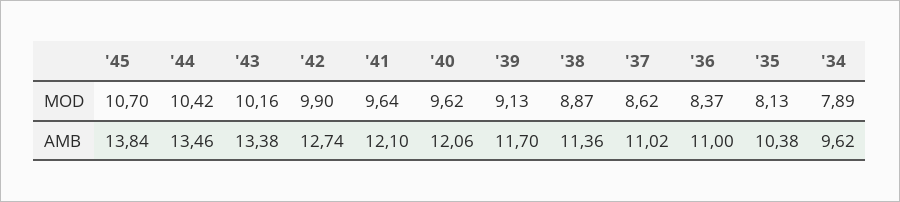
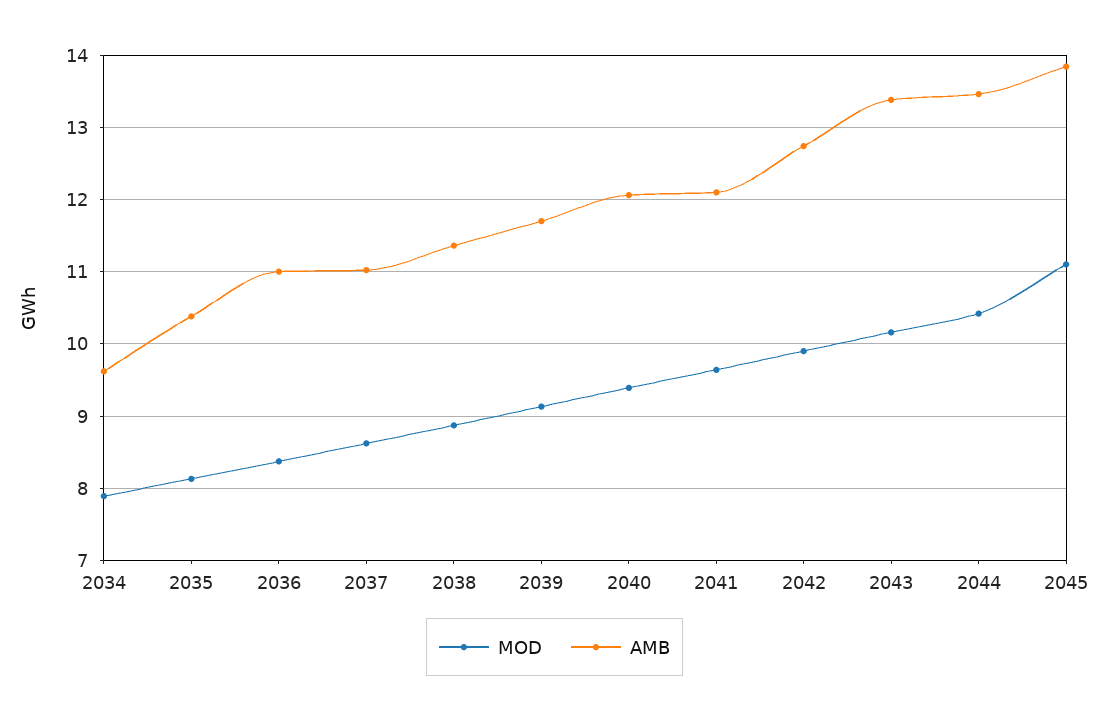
  {
    "MOD": {
-     "'45": 10.7,
+     "'45": 11.1,
      "'44": 10.42,
      "'43": 10.16,
      "'42": 9.9,
      "'41": 9.64,
-     "'40": 9.62,
+     "'40": 9.4,
      "'39": 9.13,
      "'38": 8.87,
      "'37": 8.62,
      "'36": 8.37,
      "'35": 8.13,
      "'34": 7.89
    },
    "AMB": {
      "'45": 13.84,
      "'44": 13.46,
      "'43": 13.38,
      "'42": 12.74,
      "'41": 12.1,
      "'40": 12.06,
      "'39": 11.7,
      "'38": 11.36,
      "'37": 11.02,
      "'36": 11,
      "'35": 10.38,
      "'34": 9.62
    }
  }

